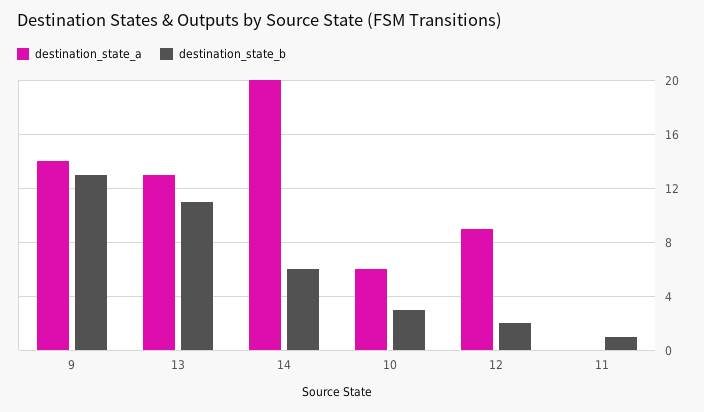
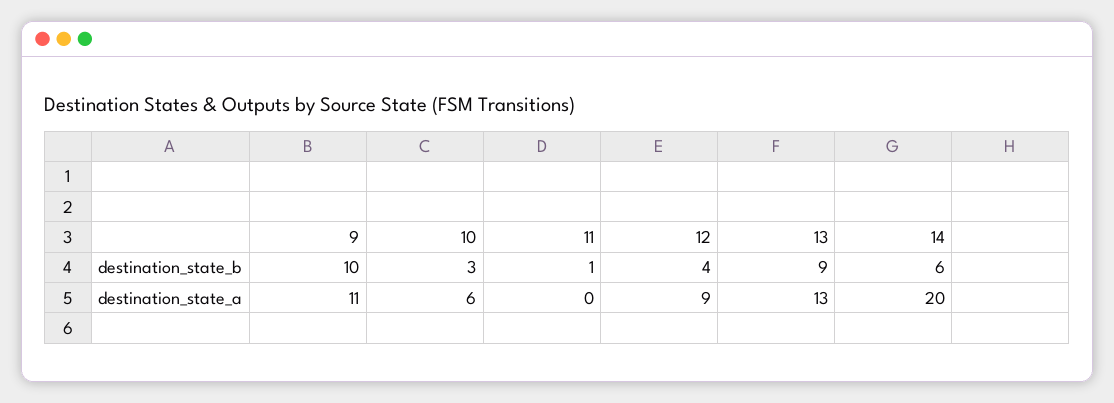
  {
    "destination_state_a": {
-     "9": 14,
+     "9": 11,
      "13": 13,
      "14": 20,
      "10": 6,
      "12": 9,
      "11": 0
    },
    "destination_state_b": {
-     "9": 13,
+     "9": 10,
-     "13": 11,
+     "13": 9,
      "14": 6,
      "10": 3,
-     "12": 2,
+     "12": 4,
      "11": 1
    }
  }

